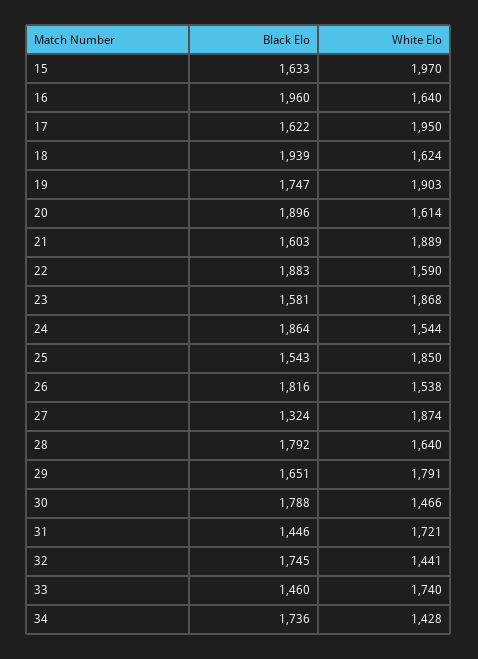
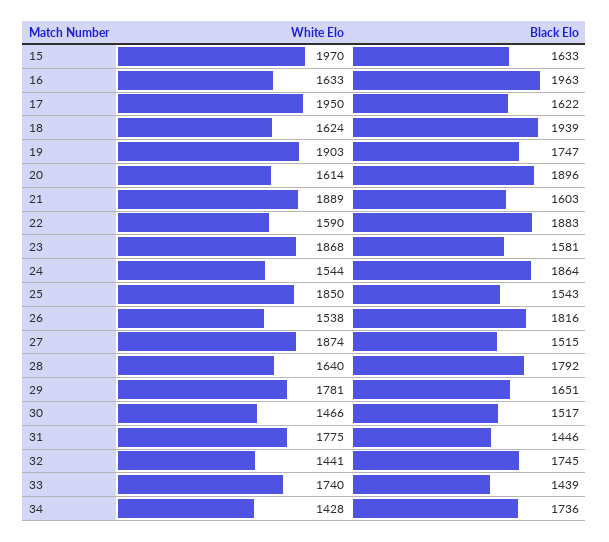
  {
    "Black Elo": {
      "15": 1633,
-     "16": 1960,
+     "16": 1963,
      "17": 1622,
      "18": 1939,
      "19": 1747,
      "20": 1896,
      "21": 1603,
      "22": 1883,
      "23": 1581,
      "24": 1864,
      "25": 1543,
      "26": 1816,
-     "27": 1324,
+     "27": 1515,
      "28": 1792,
      "29": 1651,
-     "30": 1788,
+     "30": 1517,
      "31": 1446,
      "32": 1745,
-     "33": 1460,
+     "33": 1439,
      "34": 1736
    },
    "White Elo": {
      "15": 1970,
-     "16": 1640,
+     "16": 1633,
      "17": 1950,
      "18": 1624,
      "19": 1903,
      "20": 1614,
      "21": 1889,
      "22": 1590,
      "23": 1868,
      "24": 1544,
      "25": 1850,
      "26": 1538,
      "27": 1874,
      "28": 1640,
-     "29": 1791,
+     "29": 1781,
      "30": 1466,
-     "31": 1721,
+     "31": 1775,
      "32": 1441,
      "33": 1740,
      "34": 1428
    }
  }

